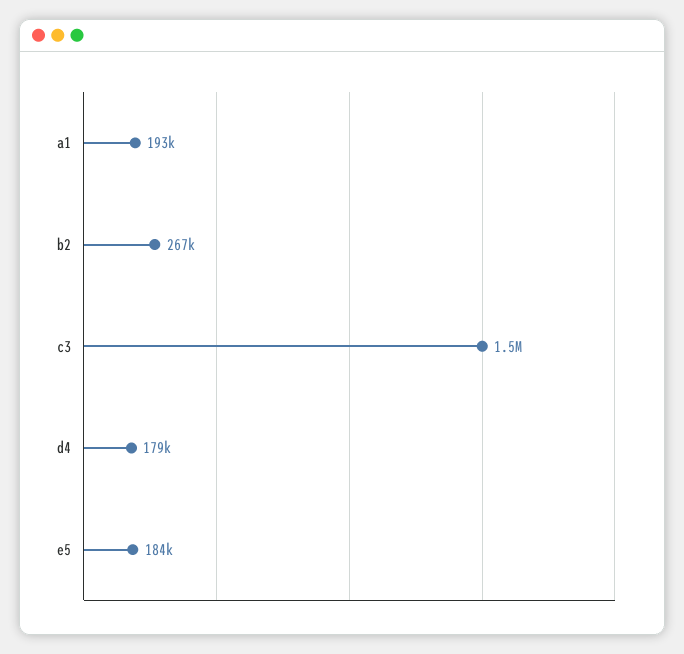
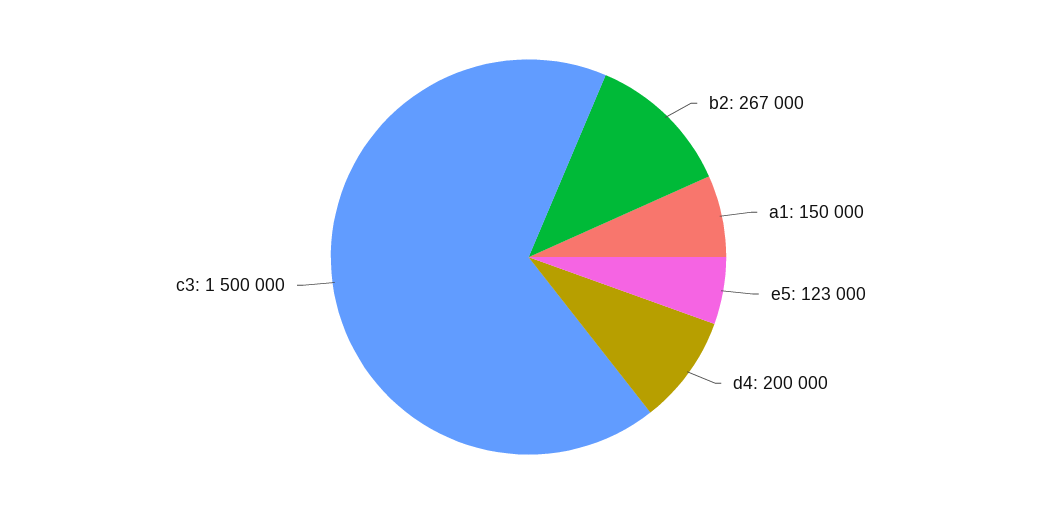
  {
-   "a1": 193000,
+   "a1": 150000,
    "b2": 267000,
    "c3": 1500000,
-   "d4": 179000,
+   "d4": 200000,
-   "e5": 184000
+   "e5": 123000
  }

